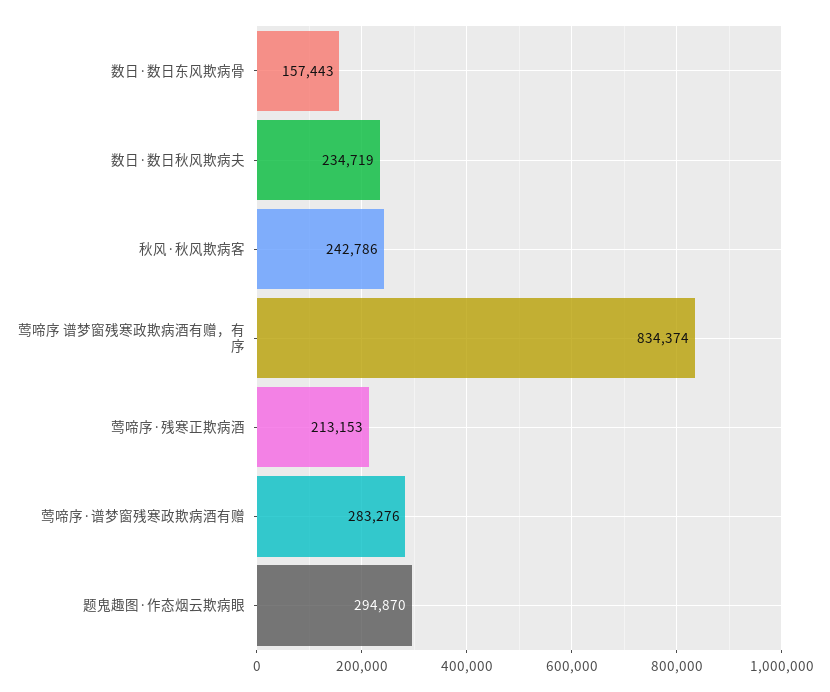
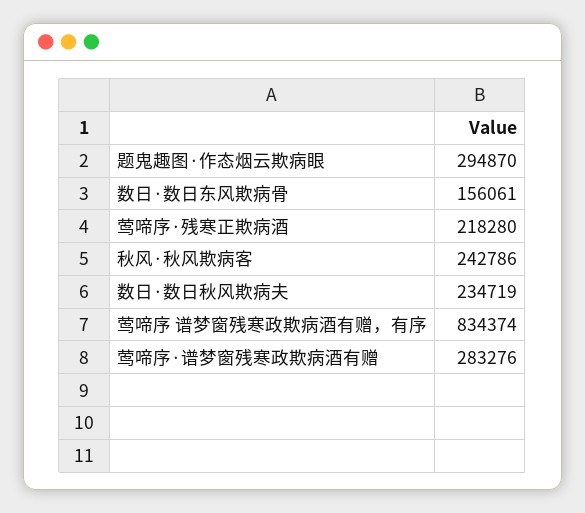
  {
-   "数日·数日东风欺病骨": 157443,
+   "数日·数日东风欺病骨": 156061,
    "数日·数日秋风欺病夫": 234719,
    "秋风·秋风欺病客": 242786,
    "莺啼序 谱梦窗残寒政欺病酒有赠，有序": 834374,
-   "莺啼序·残寒正欺病酒": 213153,
+   "莺啼序·残寒正欺病酒": 218280,
    "莺啼序·谱梦窗残寒政欺病酒有赠": 283276,
    "题鬼趣图·作态烟云欺病眼": 294870
  }

